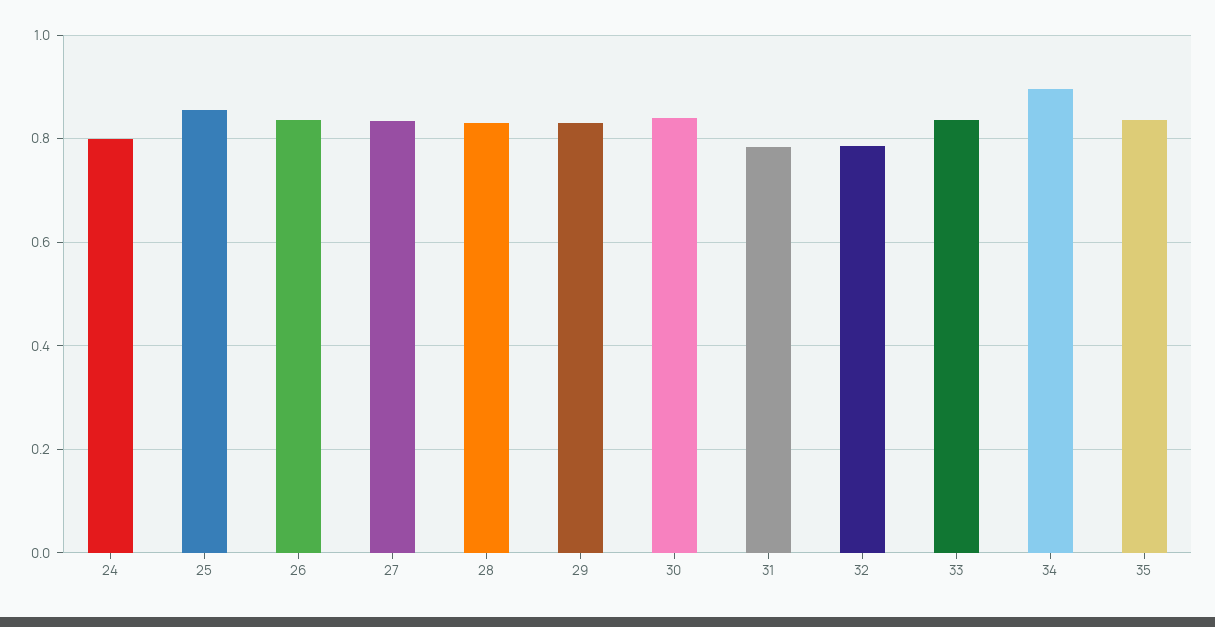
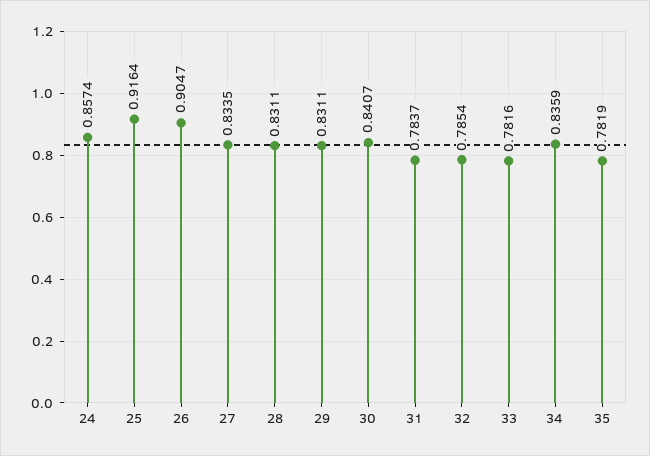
  {
-   "24": 0.8,
+   "24": 0.8574,
-   "25": 0.86,
+   "25": 0.9164,
-   "26": 0.84,
+   "26": 0.9047,
    "27": 0.8335,
    "28": 0.8311,
    "29": 0.8311,
    "30": 0.8407,
    "31": 0.7837,
    "32": 0.7854,
-   "33": 0.84,
+   "33": 0.7816,
-   "34": 0.9,
+   "34": 0.8359,
-   "35": 0.84
+   "35": 0.7819
  }

